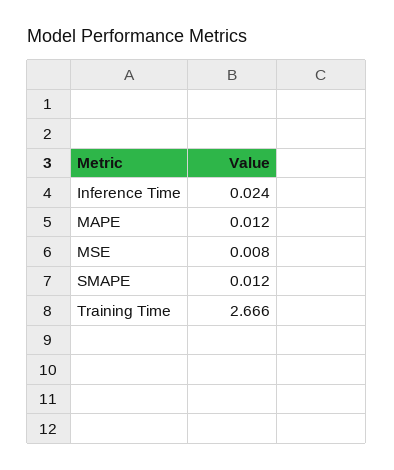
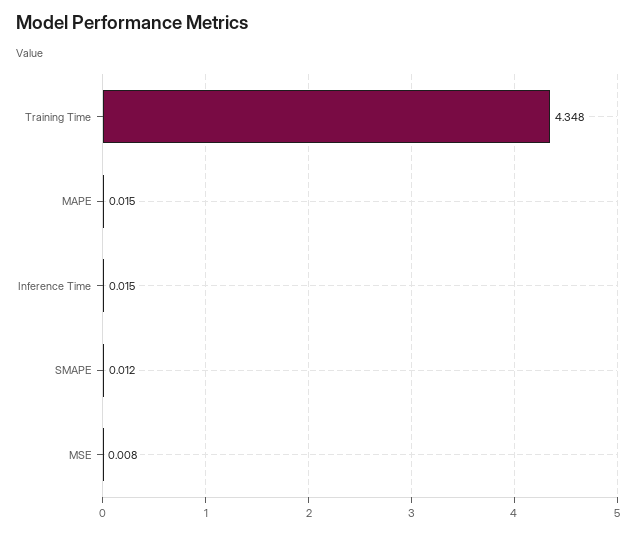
  {
-   "Inference Time": 0.024,
+   "Inference Time": 0.015,
-   "MAPE": 0.012,
+   "MAPE": 0.015,
    "MSE": 0.008,
    "SMAPE": 0.012,
-   "Training Time": 2.666
+   "Training Time": 4.348
  }

